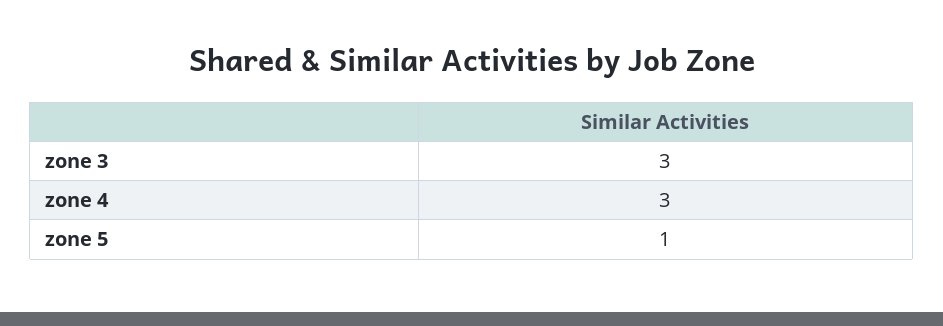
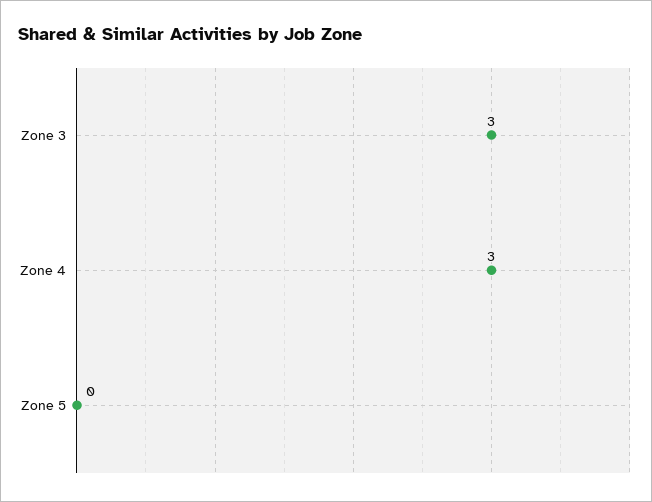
  {
    "zone 3": 3,
    "zone 4": 3,
-   "zone 5": 1
+   "zone 5": 0
  }

